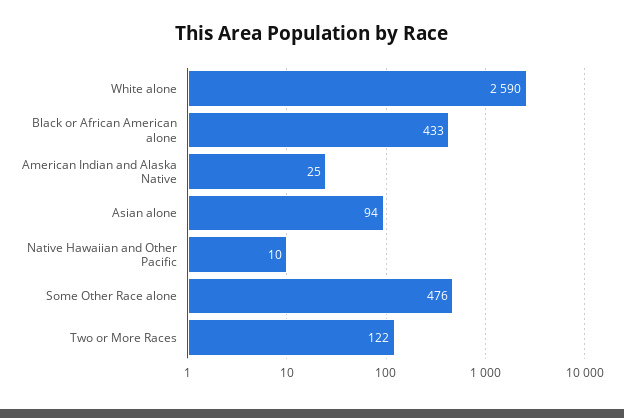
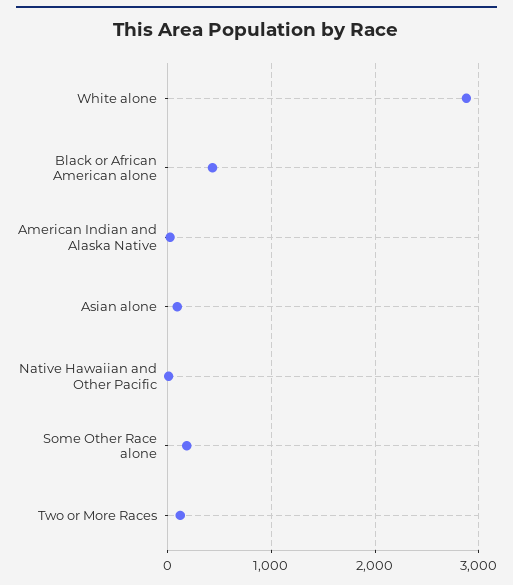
  {
-   "White alone": 2590,
+   "White alone": 2900,
    "Black or African American alone": 433,
    "American Indian and Alaska Native": 25,
    "Asian alone": 94,
    "Native Hawaiian and Other Pacific": 10,
-   "Some Other Race alone": 476,
+   "Some Other Race alone": 200,
    "Two or More Races": 122
  }

